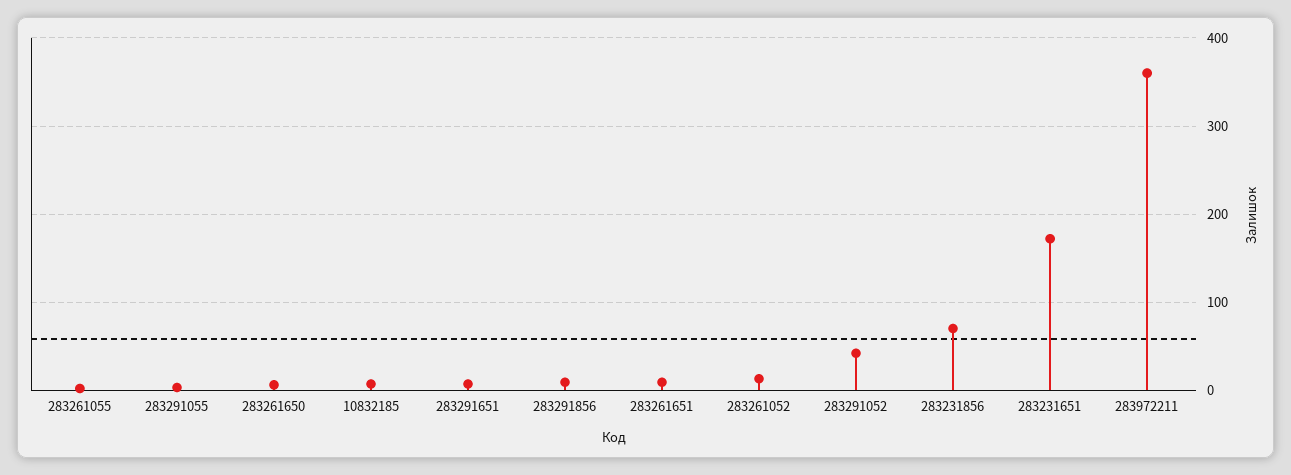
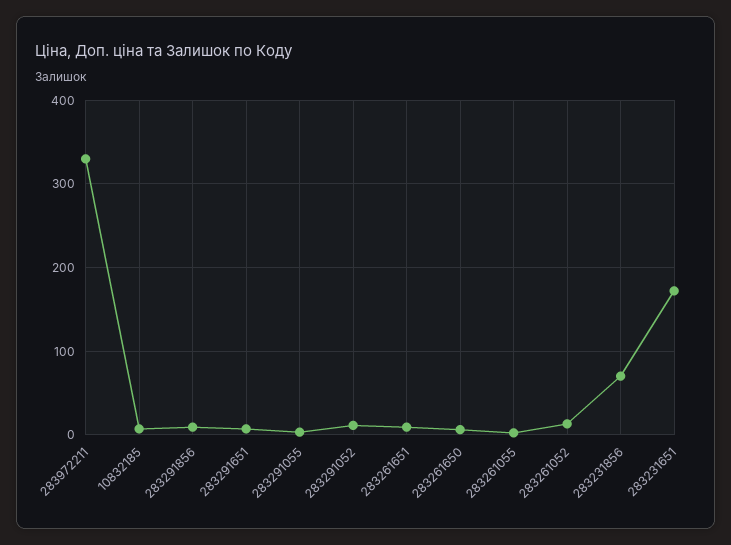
  {
    "283261055": 0,
    "283291055": 0,
    "283261650": 10,
    "10832185": 10,
    "283291651": 10,
    "283291856": 10,
    "283261651": 10,
    "283261052": 10,
-   "283291052": 40,
+   "283291052": 10,
    "283231856": 70,
    "283231651": 170,
-   "283972211": 360
+   "283972211": 330
  }

